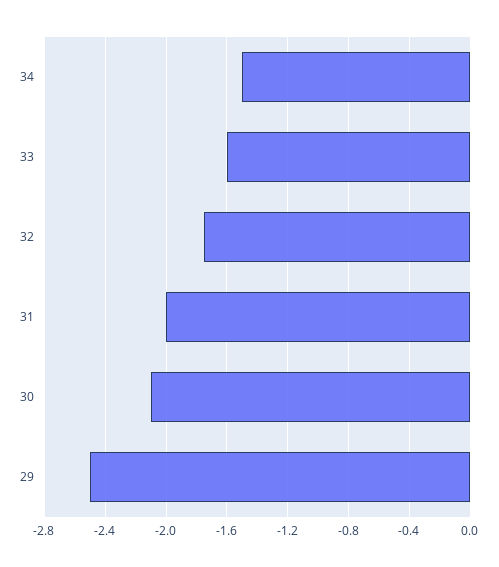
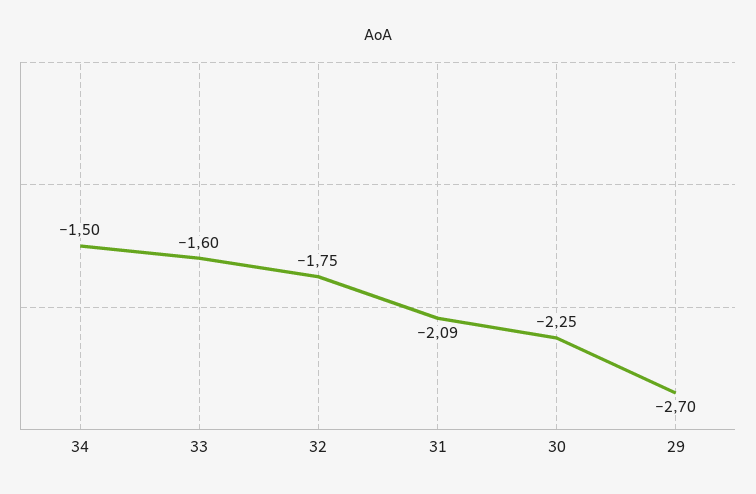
  {
    "34": -1.5,
    "33": -1.6,
    "32": -1.75,
-   "31": -2,
+   "31": -2.09,
-   "30": -2.1,
+   "30": -2.25,
-   "29": -2.5
+   "29": -2.7
  }

